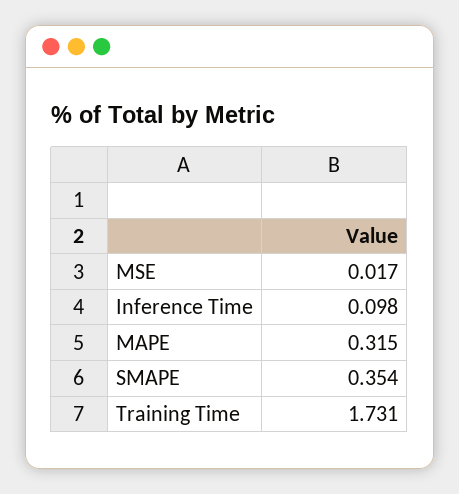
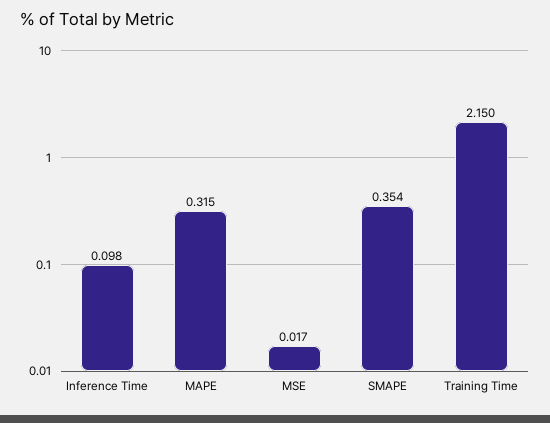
  {
    "MSE": 0.017,
    "Inference Time": 0.098,
    "MAPE": 0.315,
    "SMAPE": 0.354,
-   "Training Time": 1.731
+   "Training Time": 2.15
  }

